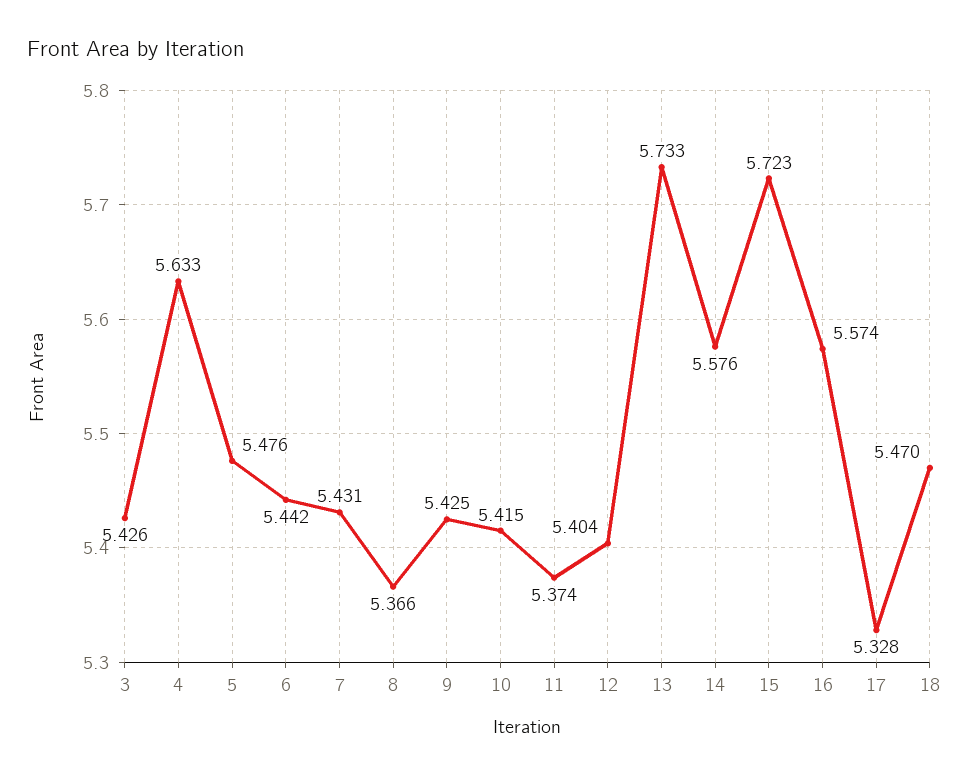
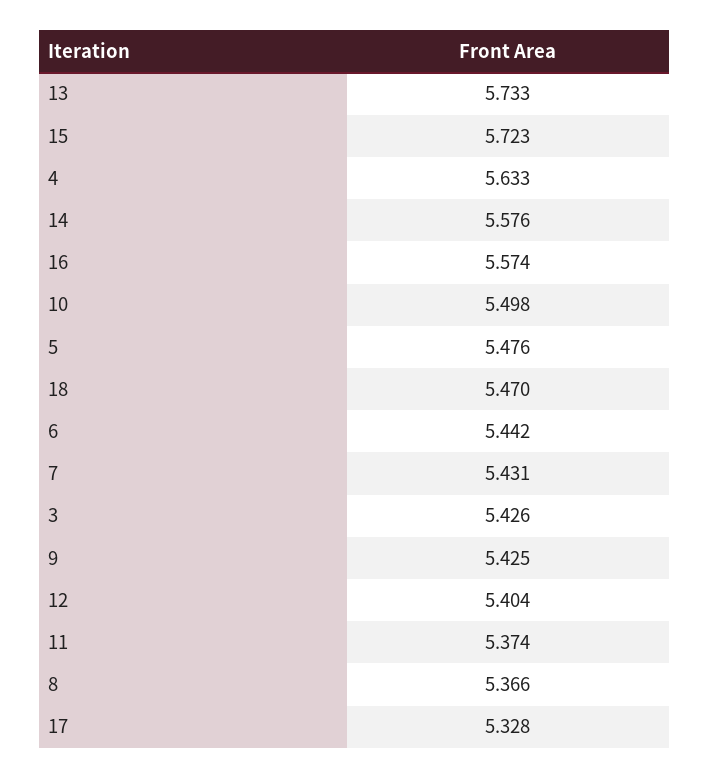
  {
    "3": 5.426,
    "4": 5.633,
    "5": 5.476,
    "6": 5.442,
    "7": 5.431,
    "8": 5.366,
    "9": 5.425,
-   "10": 5.415,
+   "10": 5.498,
    "11": 5.374,
    "12": 5.404,
    "13": 5.733,
    "14": 5.576,
    "15": 5.723,
    "16": 5.574,
    "17": 5.328,
    "18": 5.47
  }

